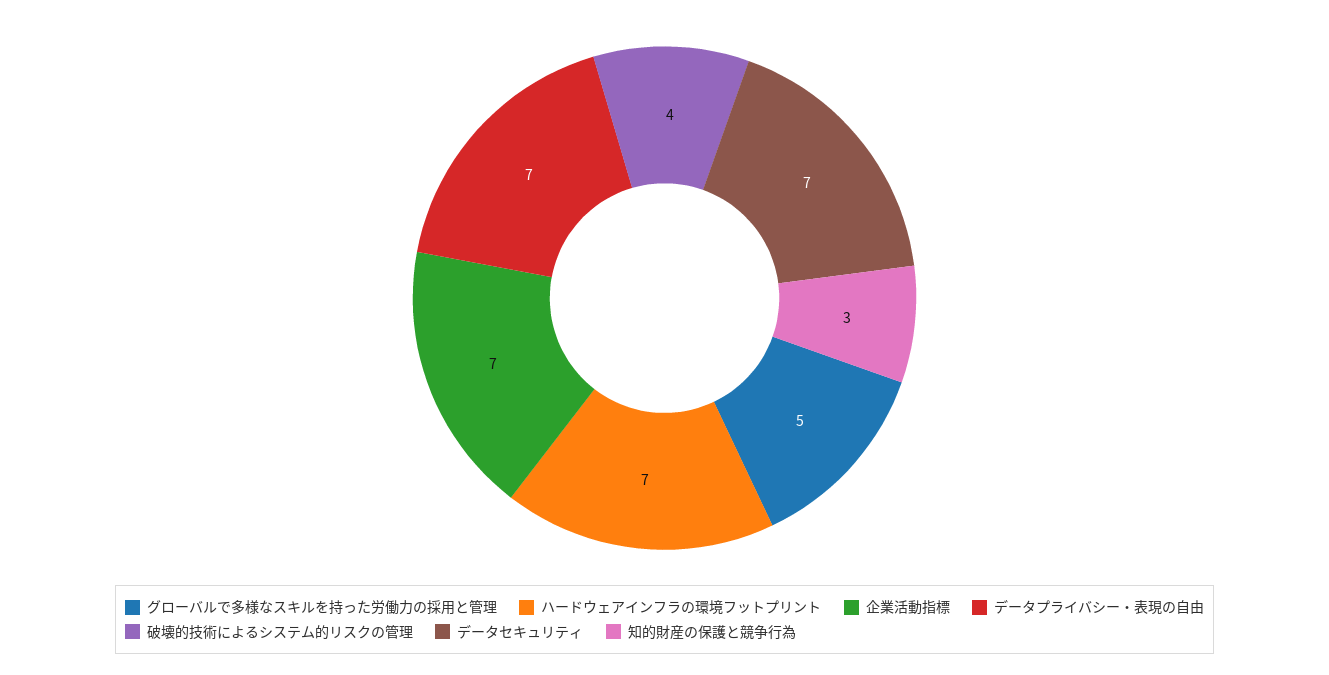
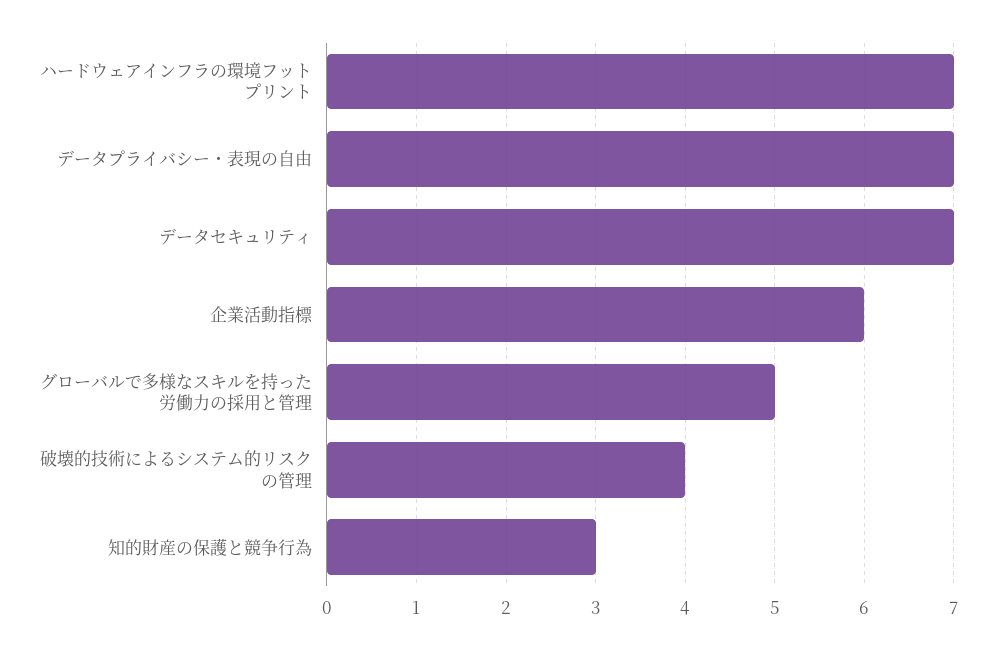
  {
    "グローバルで多様なスキルを持った労働力の採用と管理": 5,
    "ハードウェアインフラの環境フットプリント": 7,
-   "企業活動指標": 7,
+   "企業活動指標": 6,
    "データプライバシー・表現の自由": 7,
    "破壊的技術によるシステム的リスクの管理": 4,
    "データセキュリティ": 7,
    "知的財産の保護と競争行為": 3
  }

